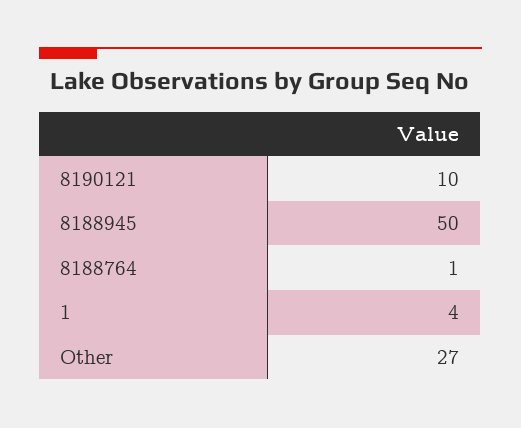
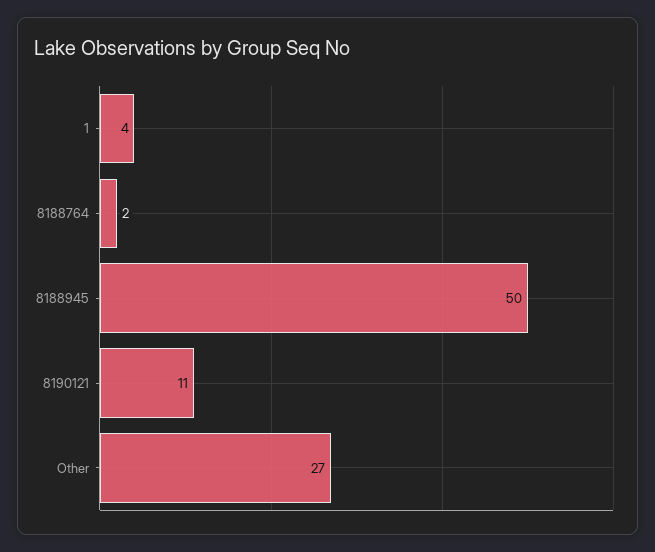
  {
-   "8190121": 10,
+   "8190121": 11,
    "8188945": 50,
-   "8188764": 1,
+   "8188764": 2,
    "1": 4,
    "Other": 27
  }

